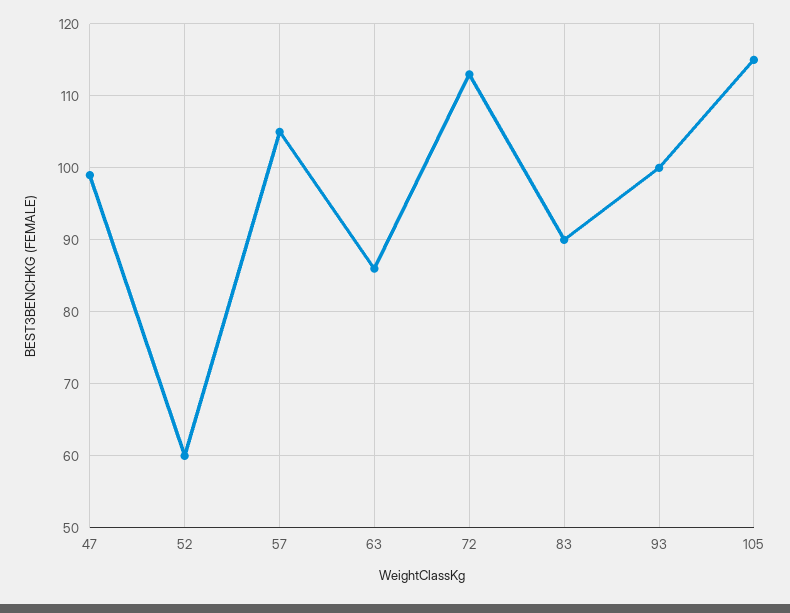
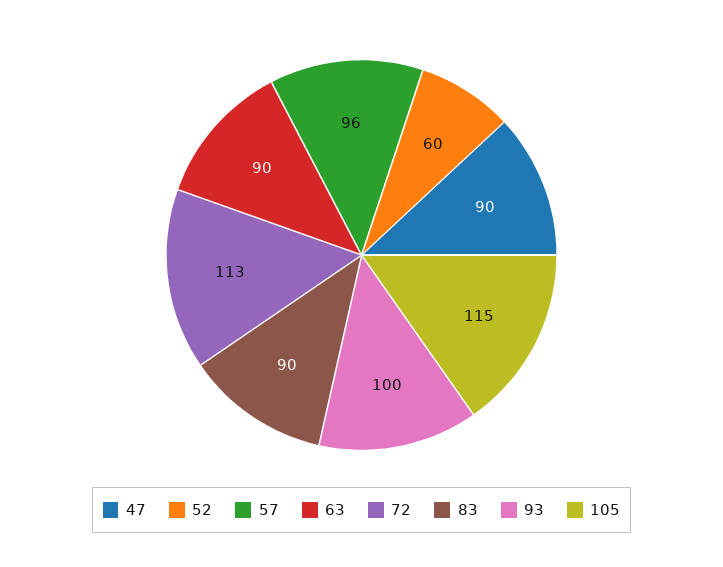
  {
-   "47": 99,
+   "47": 90,
    "52": 60,
-   "57": 105,
+   "57": 96,
-   "63": 86,
+   "63": 90,
    "72": 113,
    "83": 90,
    "93": 100,
    "105": 115
  }

